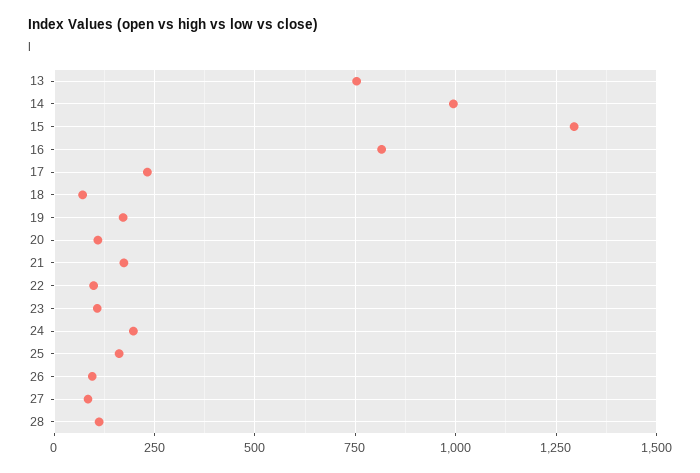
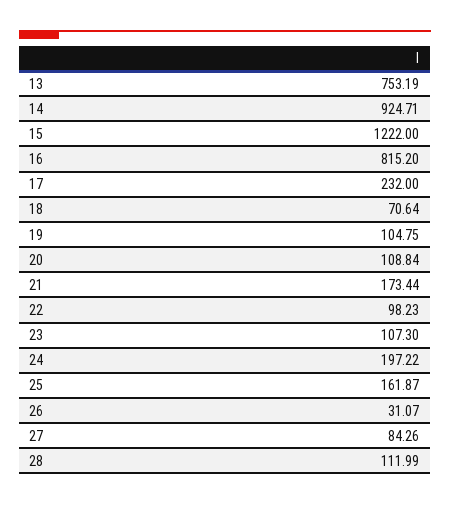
  {
    "13": 753.19,
-   "14": 1000,
+   "14": 924.71,
-   "15": 1300,
+   "15": 1222,
    "16": 815.2,
    "17": 232,
    "18": 70.64,
-   "19": 175,
+   "19": 104.75,
    "20": 108.84,
    "21": 173.44,
    "22": 98.23,
    "23": 107.3,
    "24": 197.22,
    "25": 161.87,
-   "26": 100,
+   "26": 31.07,
    "27": 84.26,
    "28": 111.99
  }

